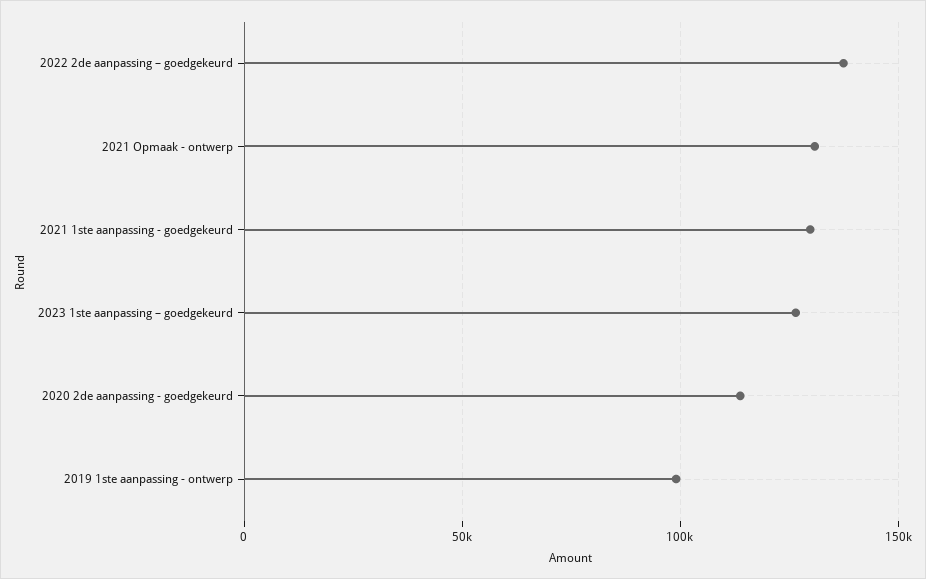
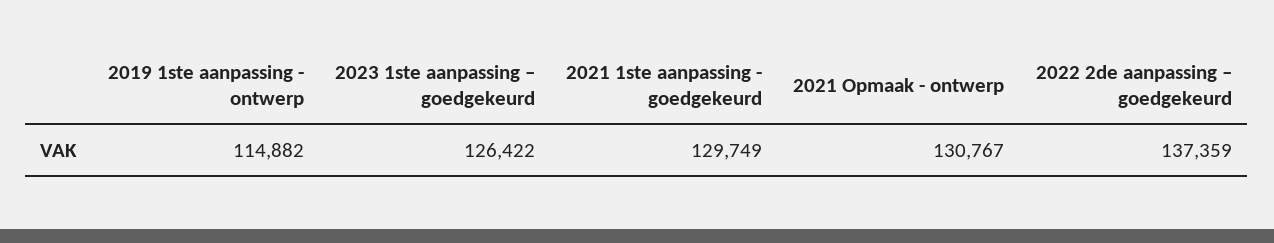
  {
    "2022 2de aanpassing – goedgekeurd": 137359,
    "2021 Opmaak - ontwerp": 130767,
    "2021 1ste aanpassing - goedgekeurd": 129749,
    "2023 1ste aanpassing – goedgekeurd": 126422,
-   "2020 2de aanpassing - goedgekeurd": 115000,
-   "2019 1ste aanpassing - ontwerp": 100000
+   "2019 1ste aanpassing - ontwerp": 114882
  }

